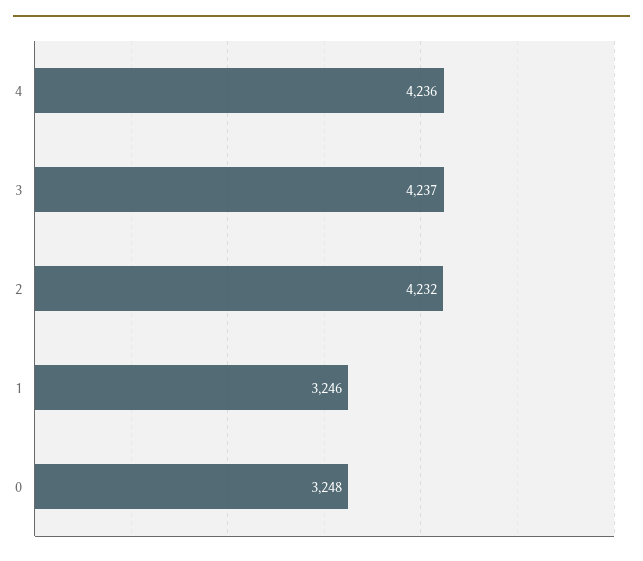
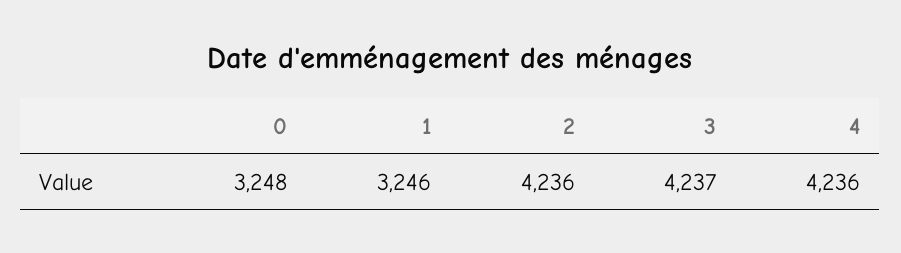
  {
    "4": 4236,
    "3": 4237,
-   "2": 4232,
+   "2": 4236,
    "1": 3246,
    "0": 3248
  }

